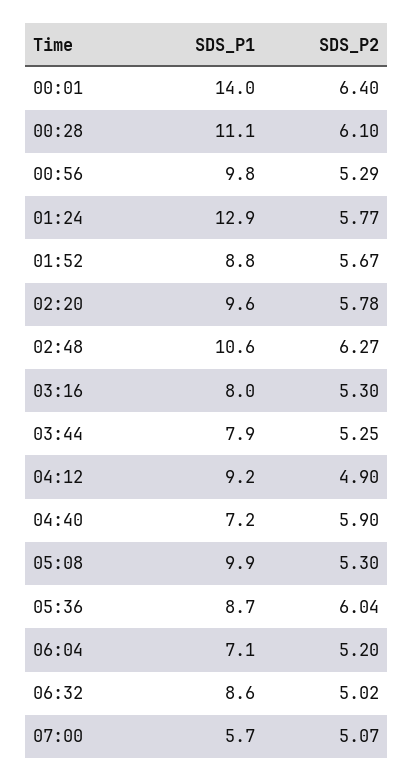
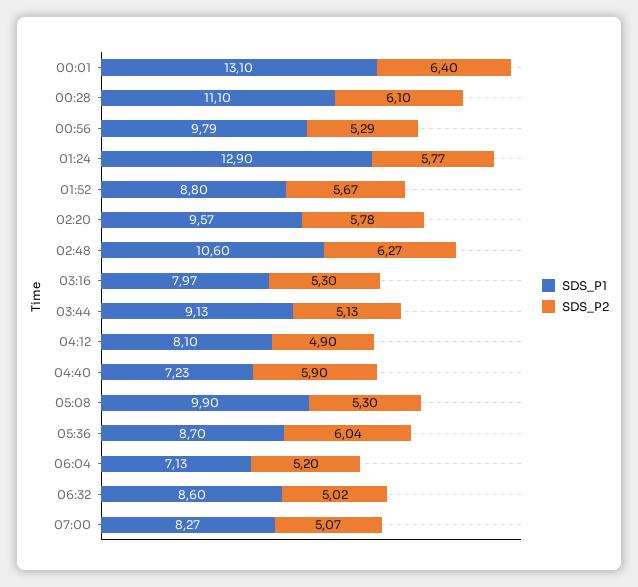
  {
    "SDS_P1": {
-     "00:01": 14,
+     "00:01": 13.1,
      "00:28": 11.1,
      "00:56": 9.79,
      "01:24": 12.9,
      "01:52": 8.8,
      "02:20": 9.57,
      "02:48": 10.6,
      "03:16": 7.97,
-     "03:44": 7.9,
+     "03:44": 9.13,
-     "04:12": 9.2,
+     "04:12": 8.1,
      "04:40": 7.23,
      "05:08": 9.9,
      "05:36": 8.7,
      "06:04": 7.13,
      "06:32": 8.6,
-     "07:00": 5.7
+     "07:00": 8.27
    },
    "SDS_P2": {
      "00:01": 6.4,
      "00:28": 6.1,
      "00:56": 5.29,
      "01:24": 5.77,
      "01:52": 5.67,
      "02:20": 5.78,
      "02:48": 6.27,
      "03:16": 5.3,
-     "03:44": 5.25,
+     "03:44": 5.13,
      "04:12": 4.9,
      "04:40": 5.9,
      "05:08": 5.3,
      "05:36": 6.04,
      "06:04": 5.2,
      "06:32": 5.02,
      "07:00": 5.07
    }
  }

